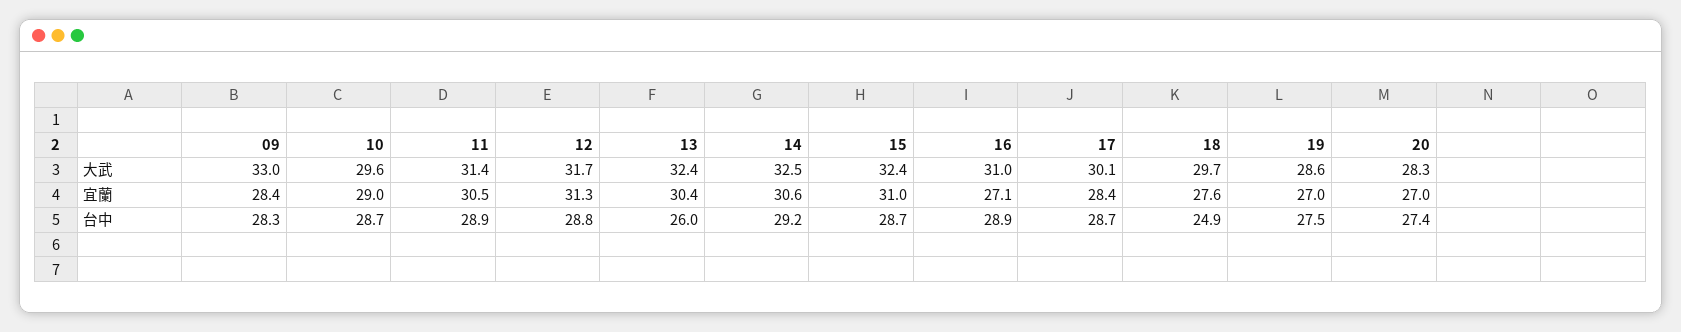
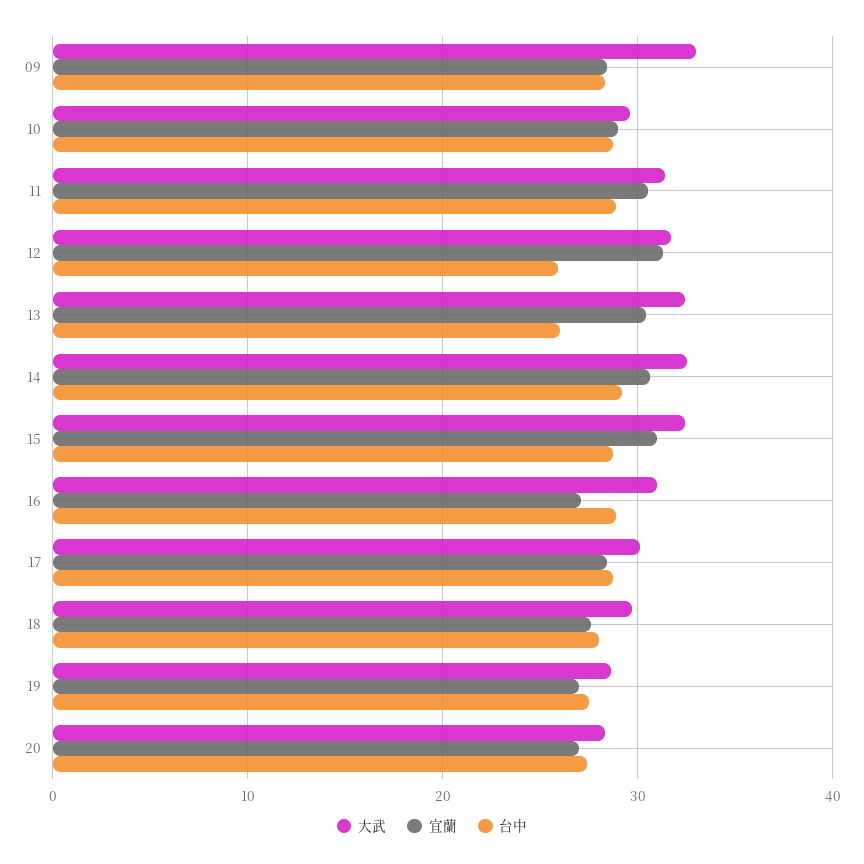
  {
    "大武": {
      "09": 33,
      "10": 29.6,
      "11": 31.4,
      "12": 31.7,
      "13": 32.4,
      "14": 32.5,
      "15": 32.4,
      "16": 31,
      "17": 30.1,
      "18": 29.7,
      "19": 28.6,
      "20": 28.3
    },
    "宜蘭": {
      "09": 28.4,
      "10": 29,
      "11": 30.5,
      "12": 31.3,
      "13": 30.4,
      "14": 30.6,
      "15": 31,
      "16": 27.1,
      "17": 28.4,
      "18": 27.6,
      "19": 27,
      "20": 27
    },
    "台中": {
      "09": 28.3,
      "10": 28.7,
      "11": 28.9,
-     "12": 28.8,
+     "12": 26,
      "13": 26,
      "14": 29.2,
      "15": 28.7,
      "16": 28.9,
      "17": 28.7,
-     "18": 24.9,
+     "18": 28,
      "19": 27.5,
      "20": 27.4
    }
  }

